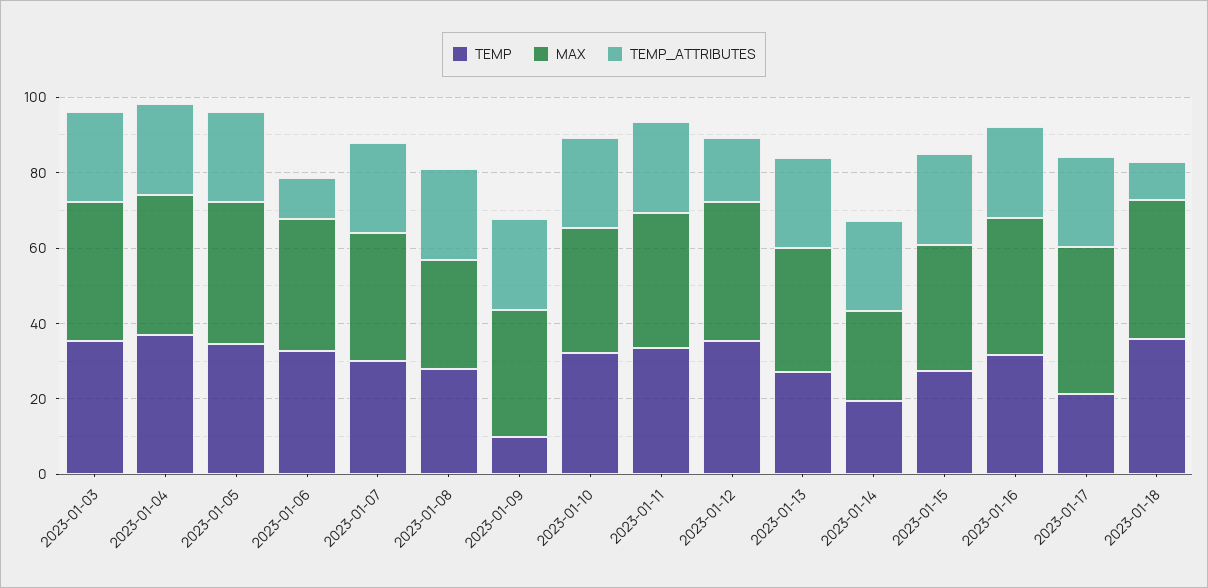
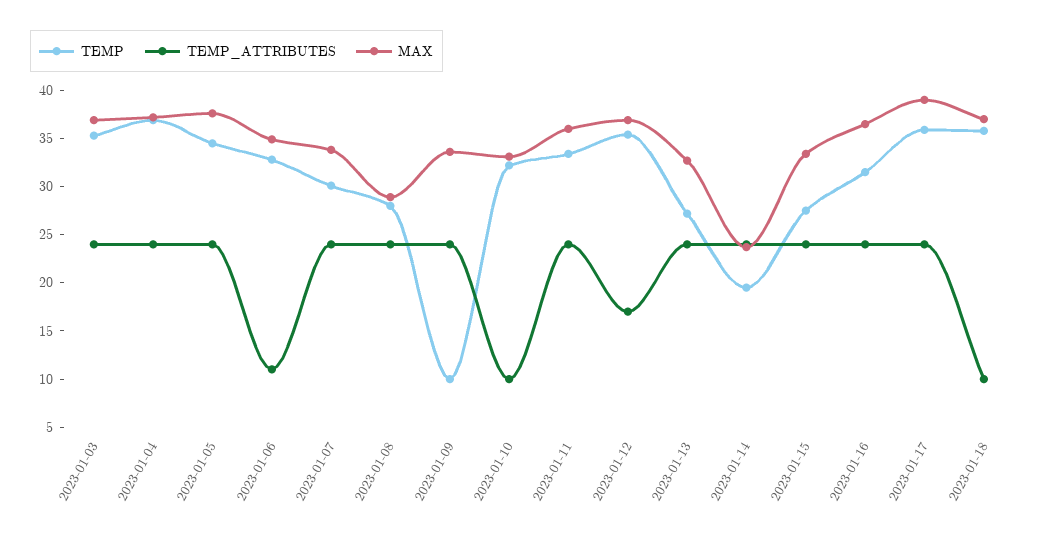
  {
    "TEMP": {
      "2023-01-03": 35,
      "2023-01-04": 37,
      "2023-01-05": 35,
      "2023-01-06": 33,
      "2023-01-07": 30,
      "2023-01-08": 28,
      "2023-01-09": 10,
      "2023-01-10": 32,
      "2023-01-11": 33,
      "2023-01-12": 35,
      "2023-01-13": 27,
      "2023-01-14": 20,
      "2023-01-15": 28,
      "2023-01-16": 32,
-     "2023-01-17": 20,
+     "2023-01-17": 36,
      "2023-01-18": 36
    },
    "MAX": {
      "2023-01-03": 37,
      "2023-01-04": 37,
      "2023-01-05": 38,
      "2023-01-06": 35,
      "2023-01-07": 34,
      "2023-01-08": 29,
      "2023-01-09": 34,
      "2023-01-10": 33,
      "2023-01-11": 36,
      "2023-01-12": 37,
      "2023-01-13": 33,
      "2023-01-14": 24,
      "2023-01-15": 33,
      "2023-01-16": 37,
      "2023-01-17": 39,
      "2023-01-18": 37
    },
    "TEMP_ATTRIBUTES": {
      "2023-01-03": 24,
      "2023-01-04": 24,
      "2023-01-05": 24,
      "2023-01-06": 11,
      "2023-01-07": 24,
      "2023-01-08": 24,
      "2023-01-09": 24,
-     "2023-01-10": 25,
+     "2023-01-10": 10,
      "2023-01-11": 24,
      "2023-01-12": 17,
      "2023-01-13": 24,
      "2023-01-14": 24,
      "2023-01-15": 24,
      "2023-01-16": 24,
      "2023-01-17": 24,
      "2023-01-18": 10
    }
  }

